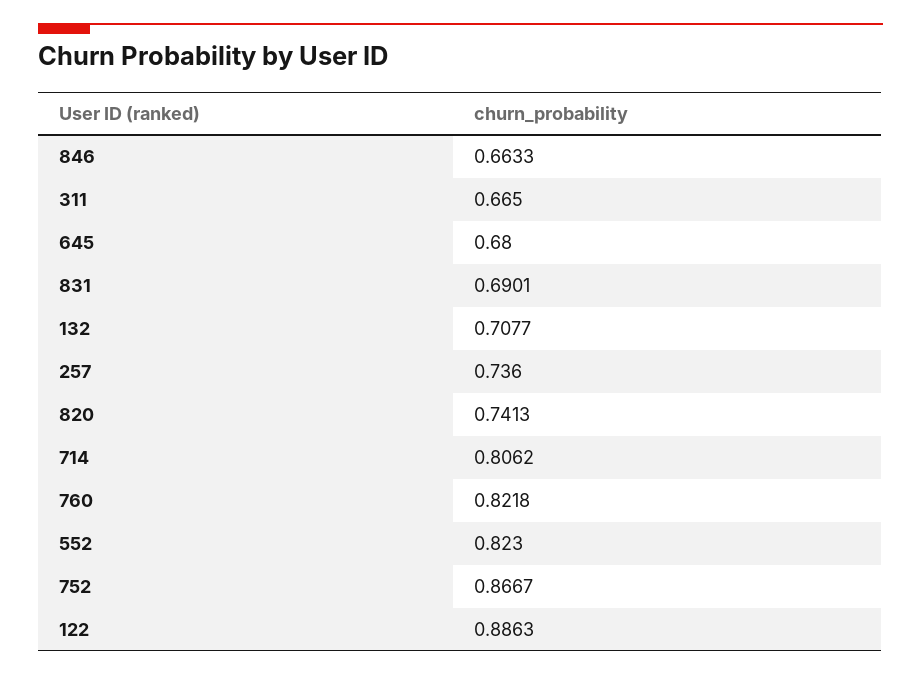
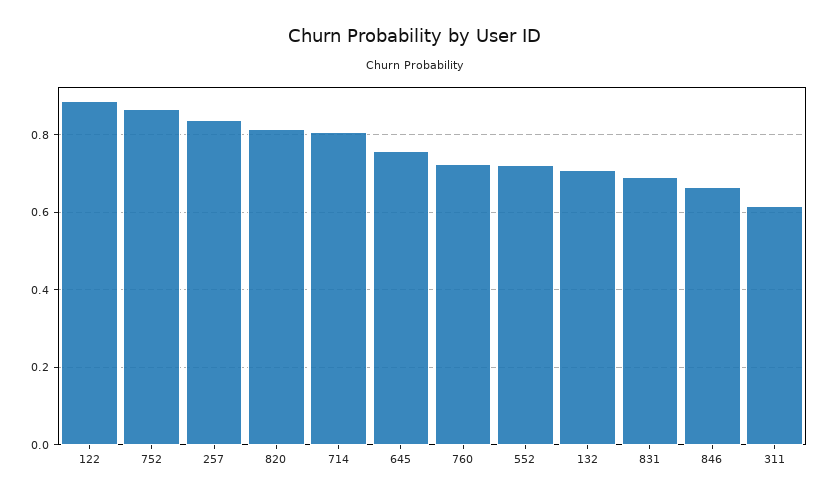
  {
    "846": 0.6633,
-   "311": 0.665,
+   "311": 0.62,
-   "645": 0.68,
+   "645": 0.76,
    "831": 0.6901,
    "132": 0.7077,
-   "257": 0.736,
+   "257": 0.84,
-   "820": 0.7413,
+   "820": 0.82,
    "714": 0.8062,
-   "760": 0.8218,
+   "760": 0.72,
-   "552": 0.823,
+   "552": 0.72,
    "752": 0.8667,
    "122": 0.8863
  }

